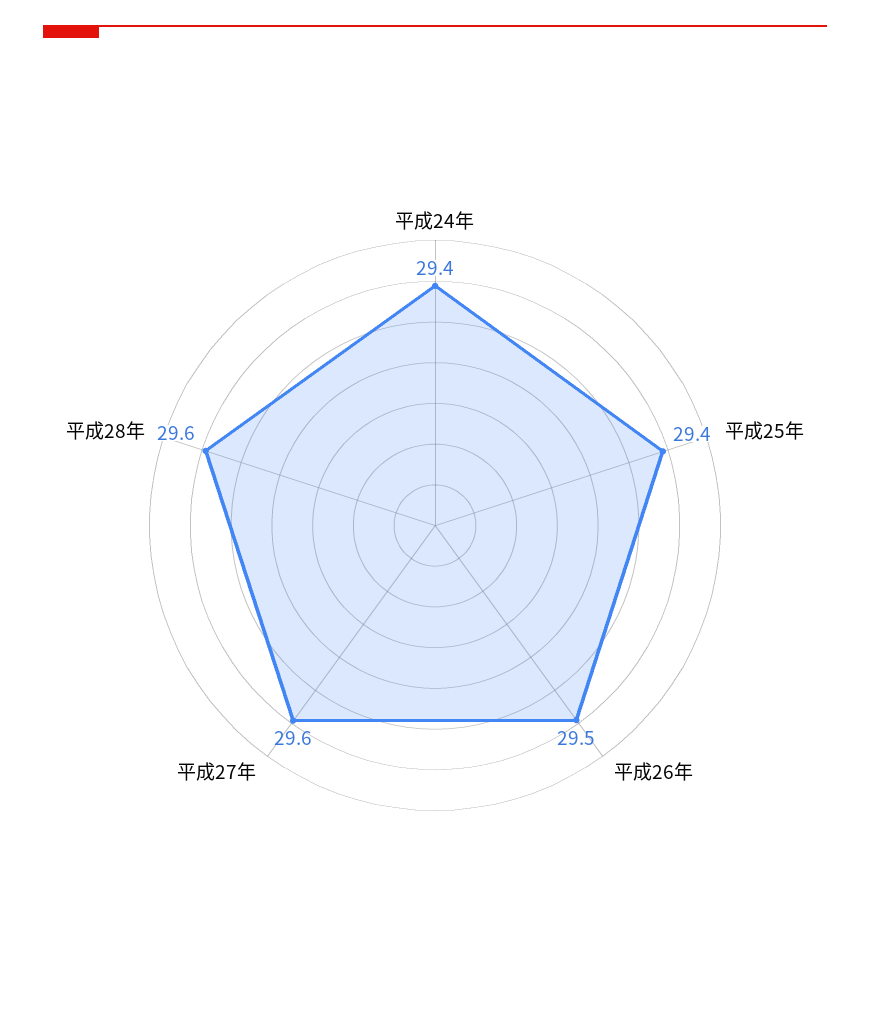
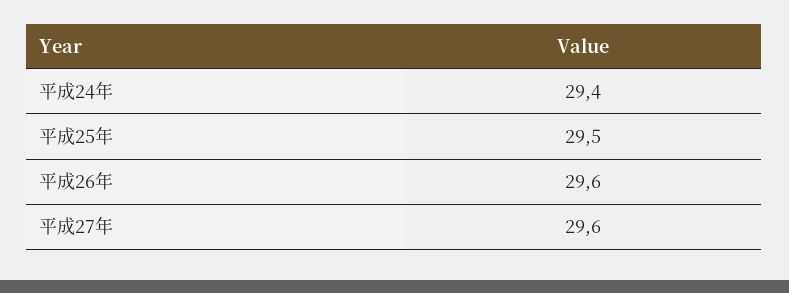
  {
    "平成24年": 29.4,
-   "平成25年": 29.4,
+   "平成25年": 29.5,
-   "平成26年": 29.5,
+   "平成26年": 29.6,
-   "平成27年": 29.6,
+   "平成27年": 29.6
-   "平成28年": 29.6
  }

